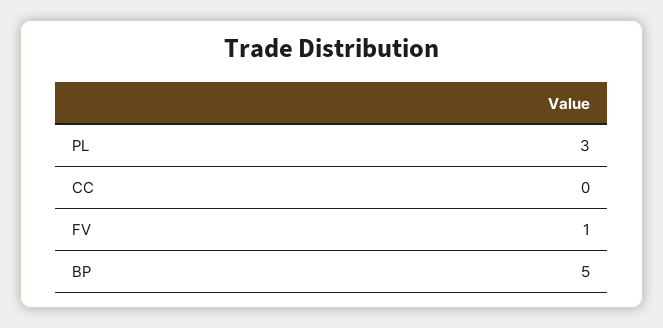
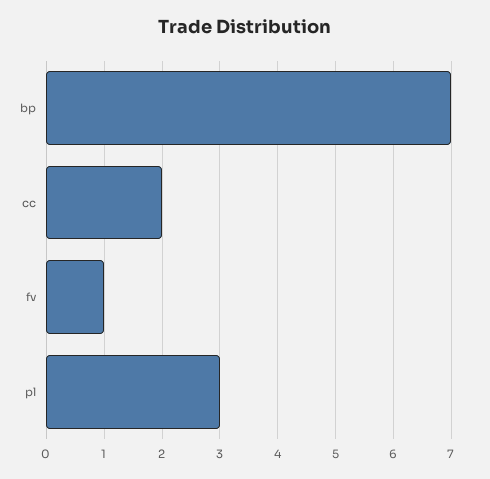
  {
    "PL": 3,
-   "CC": 0,
+   "CC": 2,
    "FV": 1,
-   "BP": 5
+   "BP": 7
  }

